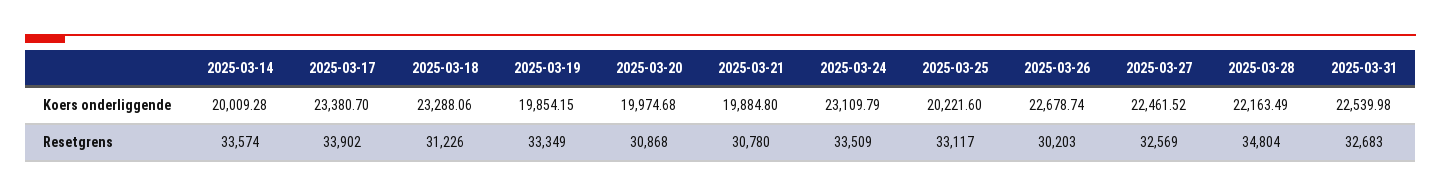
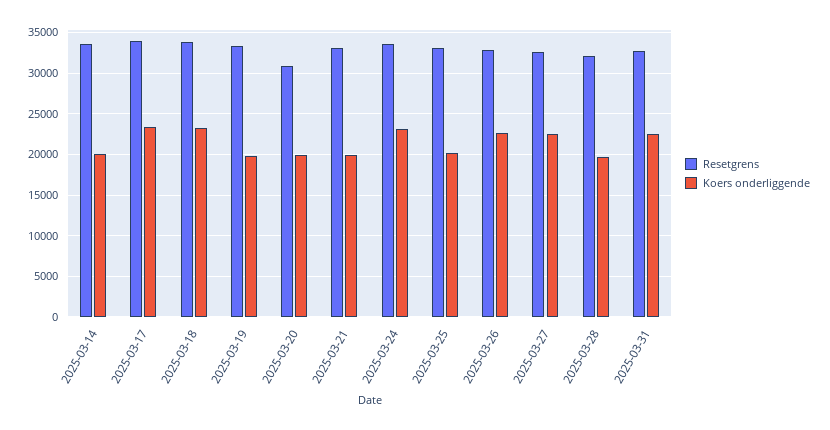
  {
    "Koers onderliggende": {
      "2025-03-14": 20009.28,
      "2025-03-17": 23380.7,
      "2025-03-18": 23288.06,
      "2025-03-19": 19854.15,
      "2025-03-20": 19974.68,
      "2025-03-21": 19884.8,
      "2025-03-24": 23109.79,
      "2025-03-25": 20221.6,
      "2025-03-26": 22678.74,
      "2025-03-27": 22461.52,
-     "2025-03-28": 22163.49,
+     "2025-03-28": 20000,
      "2025-03-31": 22539.98
    },
    "Resetgrens": {
      "2025-03-14": 33574,
      "2025-03-17": 33902,
-     "2025-03-18": 31226,
+     "2025-03-18": 34000,
      "2025-03-19": 33349,
      "2025-03-20": 30868,
-     "2025-03-21": 30780,
+     "2025-03-21": 33000,
      "2025-03-24": 33509,
      "2025-03-25": 33117,
-     "2025-03-26": 30203,
+     "2025-03-26": 33000,
      "2025-03-27": 32569,
-     "2025-03-28": 34804,
+     "2025-03-28": 32000,
      "2025-03-31": 32683
    }
  }

